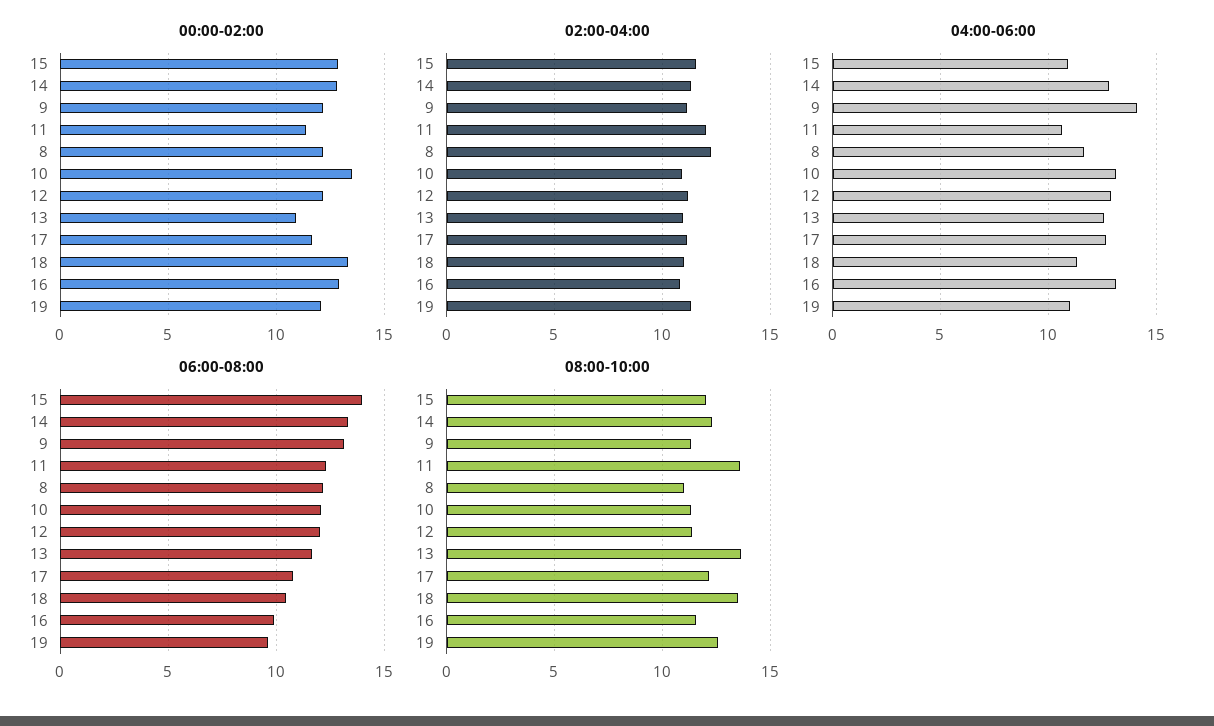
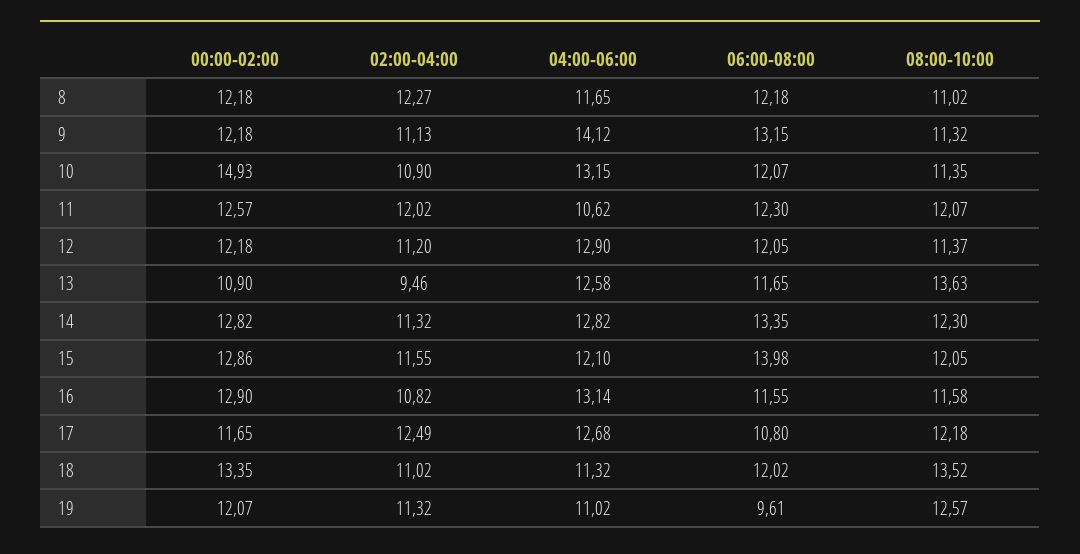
  {
    "00:00-02:00": {
      "15": 12.86,
      "14": 12.82,
      "9": 12.18,
-     "11": 11.5,
+     "11": 12.57,
      "8": 12.18,
-     "10": 13.5,
+     "10": 14.93,
      "12": 12.18,
      "13": 10.9,
      "17": 11.65,
      "18": 13.35,
      "16": 12.9,
      "19": 12.07
    },
    "02:00-04:00": {
      "15": 11.55,
      "14": 11.32,
      "9": 11.13,
      "11": 12.02,
      "8": 12.27,
      "10": 10.9,
      "12": 11.2,
-     "13": 11,
+     "13": 9.46,
-     "17": 11,
+     "17": 12.49,
      "18": 11.02,
      "16": 10.82,
      "19": 11.32
    },
    "04:00-06:00": {
-     "15": 11,
+     "15": 12.1,
      "14": 12.82,
      "9": 14.12,
      "11": 10.62,
      "8": 11.65,
      "10": 13.15,
      "12": 12.9,
      "13": 12.58,
      "17": 12.68,
      "18": 11.32,
      "16": 13.14,
      "19": 11.02
    },
    "06:00-08:00": {
      "15": 13.98,
      "14": 13.35,
      "9": 13.15,
      "11": 12.3,
      "8": 12.18,
      "10": 12.07,
      "12": 12.05,
      "13": 11.65,
      "17": 10.8,
-     "18": 10.5,
+     "18": 12.02,
-     "16": 10,
+     "16": 11.55,
      "19": 9.61
    },
    "08:00-10:00": {
      "15": 12.05,
      "14": 12.3,
      "9": 11.32,
-     "11": 13.5,
+     "11": 12.07,
      "8": 11.02,
      "10": 11.35,
      "12": 11.37,
      "13": 13.63,
      "17": 12.18,
      "18": 13.52,
      "16": 11.58,
      "19": 12.57
    }
  }

